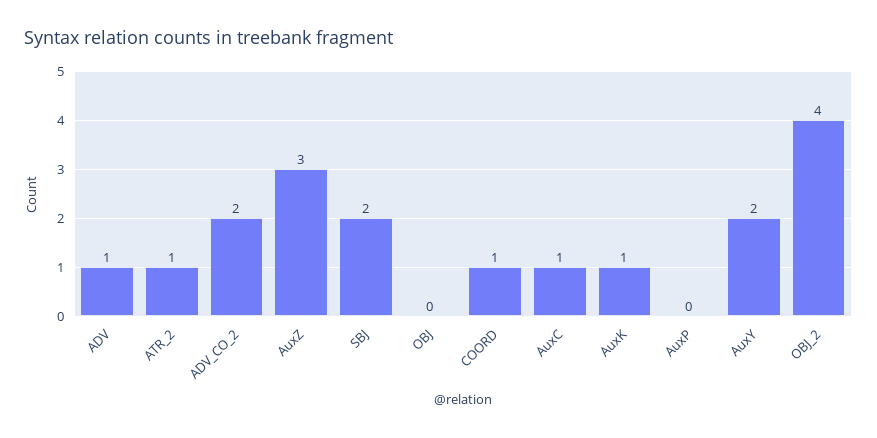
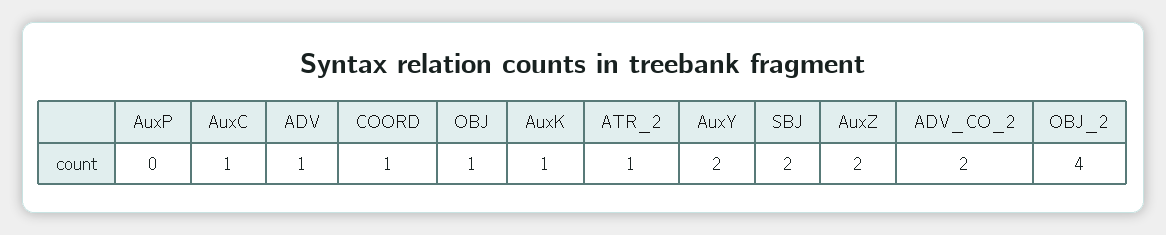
  {
    "ADV": 1,
    "ATR_2": 1,
    "ADV_CO_2": 2,
-   "AuxZ": 3,
+   "AuxZ": 2,
    "SBJ": 2,
-   "OBJ": 0,
+   "OBJ": 1,
    "COORD": 1,
    "AuxC": 1,
    "AuxK": 1,
    "AuxP": 0,
    "AuxY": 2,
    "OBJ_2": 4
  }

